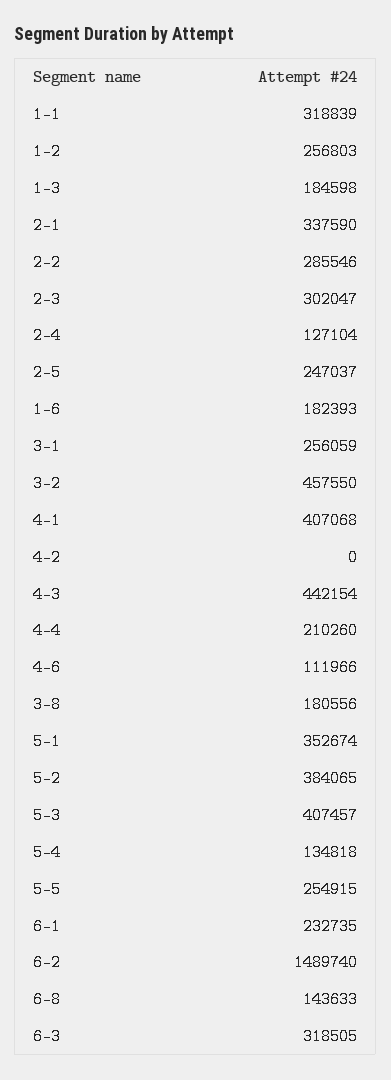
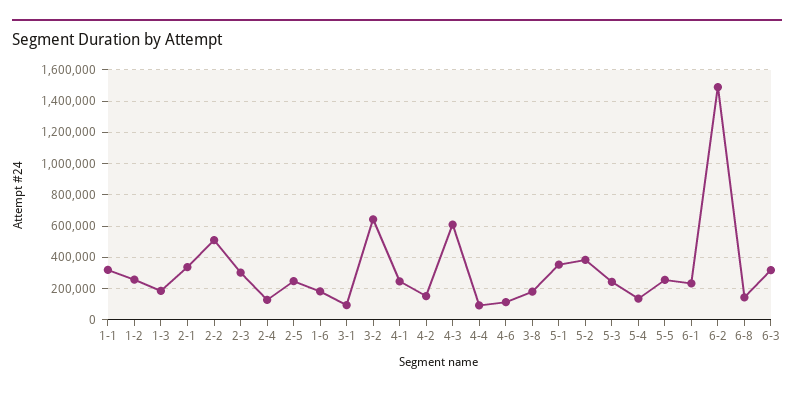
  {
    "1-1": 318839,
    "1-2": 256803,
    "1-3": 184598,
    "2-1": 337590,
-   "2-2": 285546,
+   "2-2": 500000,
    "2-3": 302047,
    "2-4": 127104,
    "2-5": 247037,
    "1-6": 182393,
-   "3-1": 256059,
+   "3-1": 100000,
-   "3-2": 457550,
+   "3-2": 650000,
-   "4-1": 407068,
+   "4-1": 250000,
-   "4-2": 0,
+   "4-2": 150000,
-   "4-3": 442154,
+   "4-3": 600000,
-   "4-4": 210260,
+   "4-4": 100000,
    "4-6": 111966,
    "3-8": 180556,
    "5-1": 352674,
    "5-2": 384065,
-   "5-3": 407457,
+   "5-3": 250000,
    "5-4": 134818,
    "5-5": 254915,
    "6-1": 232735,
    "6-2": 1489740,
    "6-8": 143633,
    "6-3": 318505
  }

